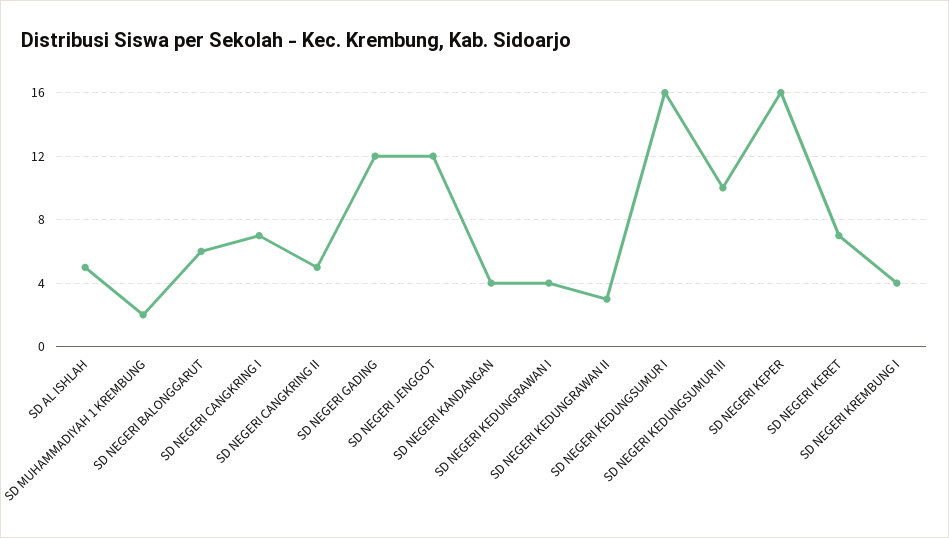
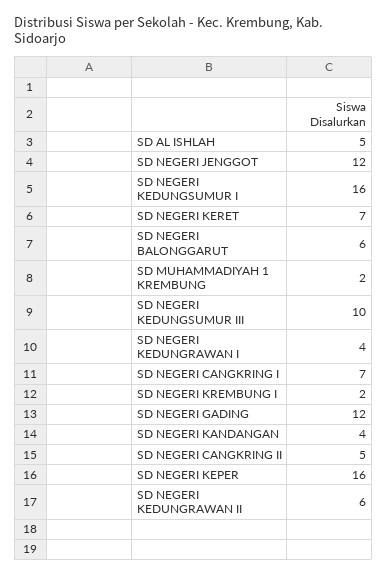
  {
    "SD AL ISHLAH": 5,
    "SD MUHAMMADIYAH 1 KREMBUNG": 2,
    "SD NEGERI BALONGGARUT": 6,
    "SD NEGERI CANGKRING I": 7,
    "SD NEGERI CANGKRING II": 5,
    "SD NEGERI GADING": 12,
    "SD NEGERI JENGGOT": 12,
    "SD NEGERI KANDANGAN": 4,
    "SD NEGERI KEDUNGRAWAN I": 4,
-   "SD NEGERI KEDUNGRAWAN II": 3,
+   "SD NEGERI KEDUNGRAWAN II": 6,
    "SD NEGERI KEDUNGSUMUR I": 16,
    "SD NEGERI KEDUNGSUMUR III": 10,
    "SD NEGERI KEPER": 16,
    "SD NEGERI KERET": 7,
-   "SD NEGERI KREMBUNG I": 4
+   "SD NEGERI KREMBUNG I": 2
  }

